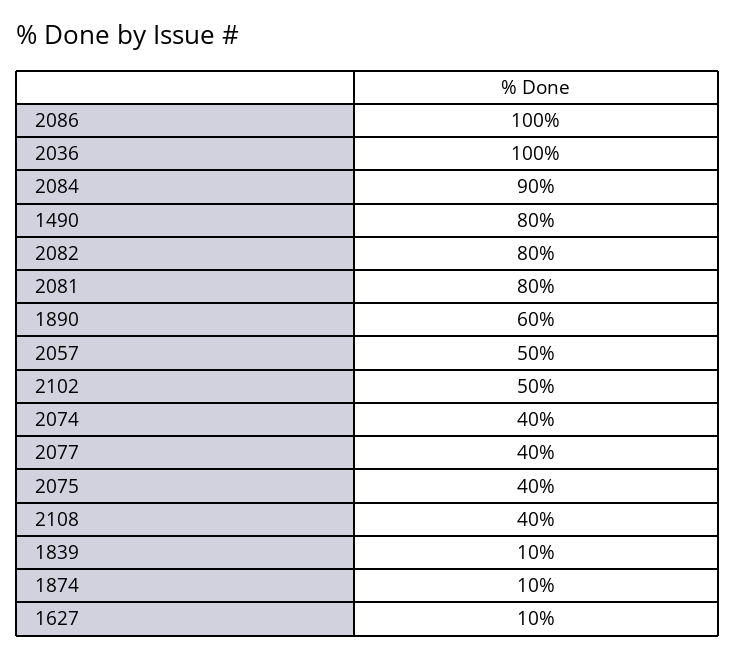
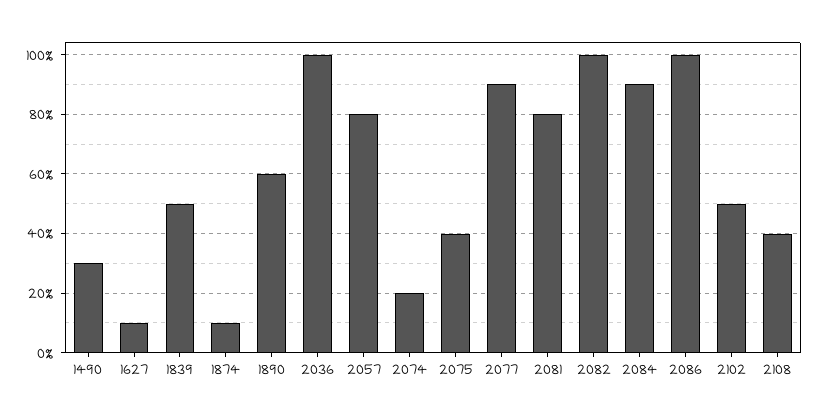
  {
    "2086": 100,
    "2036": 100,
    "2084": 90,
-   "1490": 80,
+   "1490": 30,
-   "2082": 80,
+   "2082": 100,
    "2081": 80,
    "1890": 60,
-   "2057": 50,
+   "2057": 80,
    "2102": 50,
-   "2074": 40,
+   "2074": 20,
-   "2077": 40,
+   "2077": 90,
    "2075": 40,
    "2108": 40,
-   "1839": 10,
+   "1839": 50,
    "1874": 10,
    "1627": 10
  }

